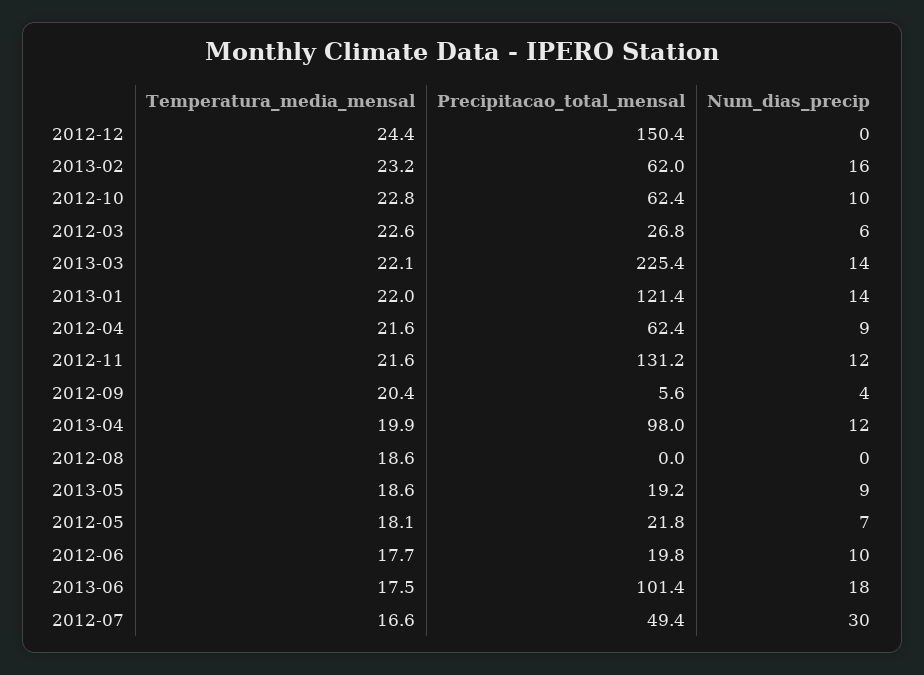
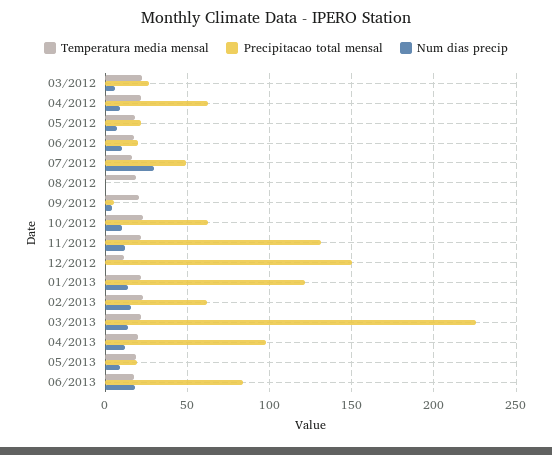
  {
    "Temperatura_media_mensal": {
-     "2012-12": 24.4,
+     "2012-12": 10,
      "2013-02": 23.2,
      "2012-10": 22.8,
      "2012-03": 22.6,
      "2013-03": 22.1,
      "2013-01": 22,
      "2012-04": 21.6,
      "2012-11": 21.6,
      "2012-09": 20.4,
      "2013-04": 19.9,
      "2012-08": 18.6,
      "2013-05": 18.6,
      "2012-05": 18.1,
      "2012-06": 17.7,
      "2013-06": 17.5,
      "2012-07": 16.6
    },
    "Precipitacao_total_mensal": {
      "2012-12": 150.4,
      "2013-02": 62,
      "2012-10": 62.4,
      "2012-03": 26.8,
      "2013-03": 225.4,
      "2013-01": 121.4,
      "2012-04": 62.4,
      "2012-11": 131.2,
      "2012-09": 5.6,
      "2013-04": 98,
      "2012-08": 0,
      "2013-05": 19.2,
      "2012-05": 21.8,
      "2012-06": 19.8,
-     "2013-06": 101.4,
+     "2013-06": 85,
      "2012-07": 49.4
    },
    "Num_dias_precip": {
      "2012-12": 0,
      "2013-02": 16,
      "2012-10": 10,
      "2012-03": 6,
      "2013-03": 14,
      "2013-01": 14,
      "2012-04": 9,
      "2012-11": 12,
      "2012-09": 4,
      "2013-04": 12,
      "2012-08": 0,
      "2013-05": 9,
      "2012-05": 7,
      "2012-06": 10,
      "2013-06": 18,
      "2012-07": 30
    }
  }

